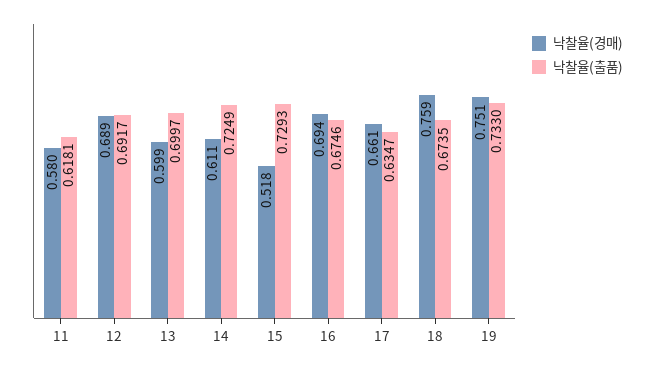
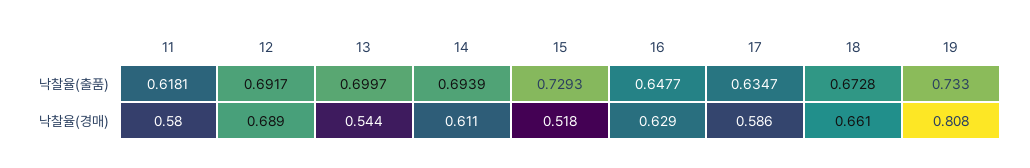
  {
    "낙찰율(경매)": {
      "11": 0.58,
      "12": 0.689,
-     "13": 0.599,
+     "13": 0.544,
      "14": 0.611,
      "15": 0.518,
-     "16": 0.694,
+     "16": 0.629,
-     "17": 0.661,
+     "17": 0.586,
-     "18": 0.759,
+     "18": 0.661,
-     "19": 0.751
+     "19": 0.808
    },
    "낙찰율(출품)": {
      "11": 0.6181,
      "12": 0.6917,
      "13": 0.6997,
-     "14": 0.7249,
+     "14": 0.6939,
      "15": 0.7293,
-     "16": 0.6746,
+     "16": 0.6477,
      "17": 0.6347,
-     "18": 0.6735,
+     "18": 0.6728,
      "19": 0.733
    }
  }

